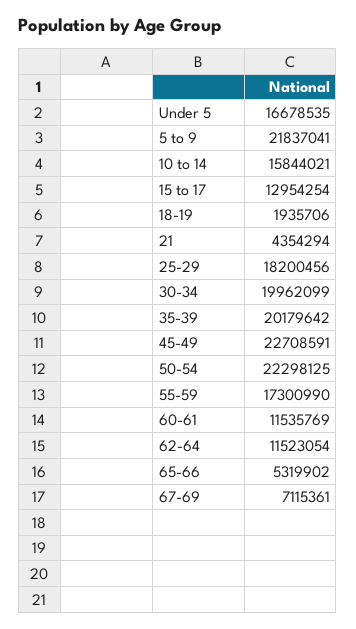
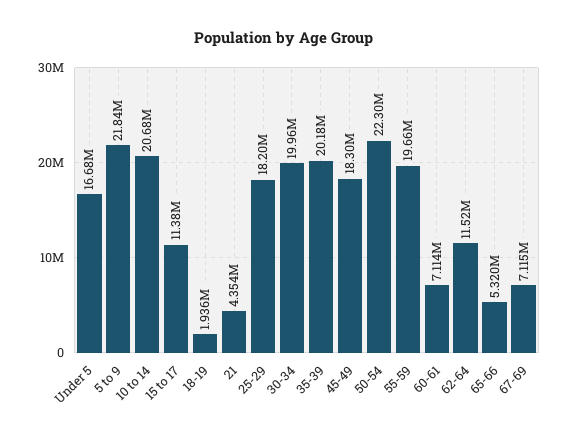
  {
    "Under 5": 16678535,
    "5 to 9": 21837041,
-   "10 to 14": 15844021,
+   "10 to 14": 20680000,
-   "15 to 17": 12954254,
+   "15 to 17": 11380000,
    "18-19": 1935706,
    "21": 4354294,
    "25-29": 18200456,
    "30-34": 19962099,
    "35-39": 20179642,
-   "45-49": 22708591,
+   "45-49": 18300000,
    "50-54": 22298125,
-   "55-59": 17300990,
+   "55-59": 19660000,
-   "60-61": 11535769,
+   "60-61": 7114000,
    "62-64": 11523054,
    "65-66": 5319902,
    "67-69": 7115361
  }

